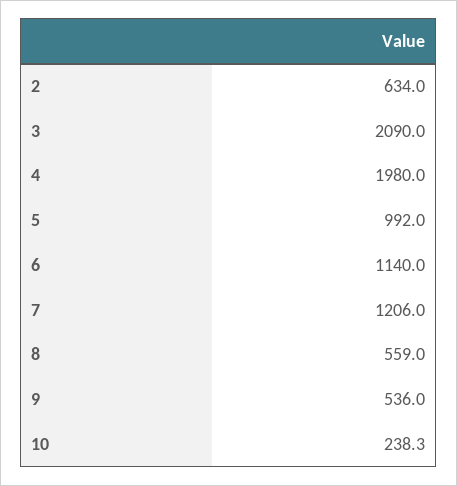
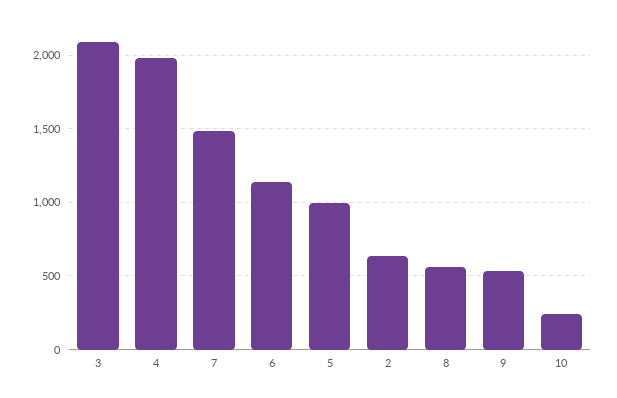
  {
    "2": 634,
    "3": 2090,
    "4": 1980,
    "5": 992,
    "6": 1140,
-   "7": 1206,
+   "7": 1500,
    "8": 559,
    "9": 536,
    "10": 238.3
  }

